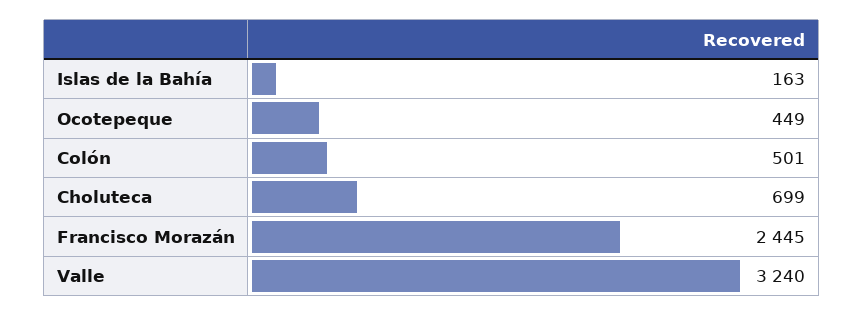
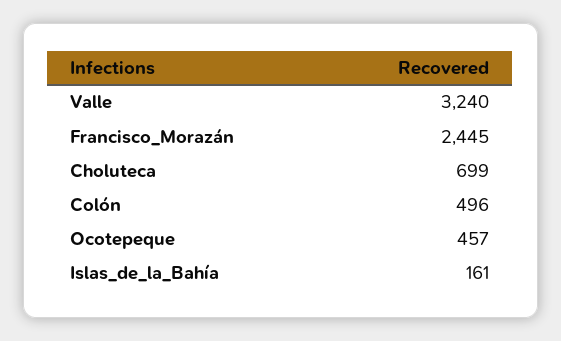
  {
-   "Islas de la Bahía": 163,
+   "Islas de la Bahía": 161,
-   "Ocotepeque": 449,
+   "Ocotepeque": 457,
-   "Colón": 501,
+   "Colón": 496,
    "Choluteca": 699,
    "Francisco Morazán": 2445,
    "Valle": 3240
  }

